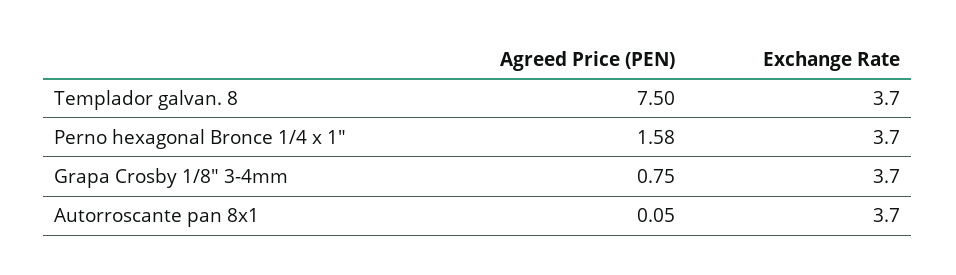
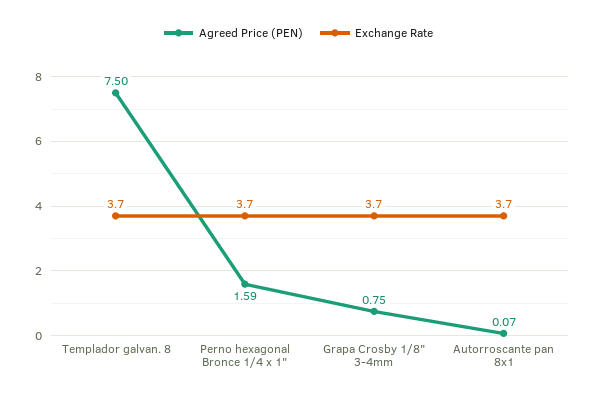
  {
    "Agreed Price (PEN)": {
      "Templador galvan. 8": 7.5,
-     "Perno hexagonal Bronce 1/4 x 1\"": 1.58,
+     "Perno hexagonal Bronce 1/4 x 1\"": 1.59,
      "Grapa Crosby 1/8\" 3-4mm": 0.75,
-     "Autorroscante pan 8x1": 0.05
+     "Autorroscante pan 8x1": 0.07
    },
    "Exchange Rate": {
      "Templador galvan. 8": 3.7,
      "Perno hexagonal Bronce 1/4 x 1\"": 3.7,
      "Grapa Crosby 1/8\" 3-4mm": 3.7,
      "Autorroscante pan 8x1": 3.7
    }
  }

